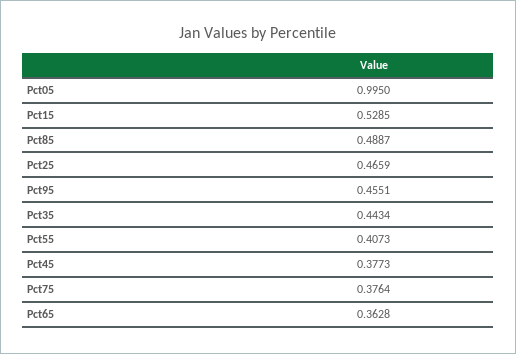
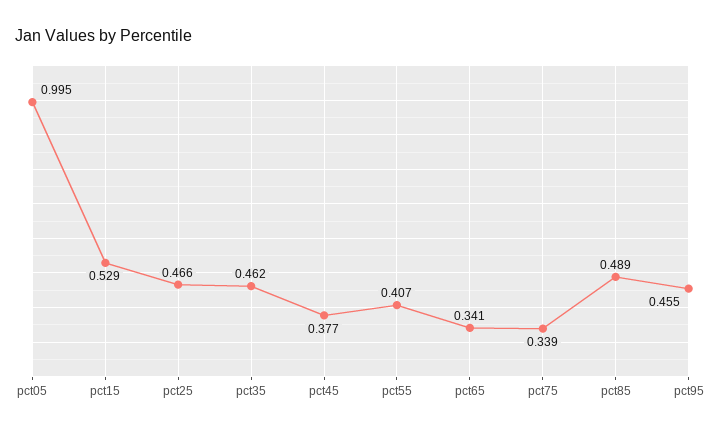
  {
    "Pct05": 0.995,
    "Pct15": 0.5285,
    "Pct85": 0.4887,
    "Pct25": 0.4659,
    "Pct95": 0.4551,
-   "Pct35": 0.4434,
+   "Pct35": 0.462,
    "Pct55": 0.4073,
    "Pct45": 0.3773,
-   "Pct75": 0.3764,
+   "Pct75": 0.339,
-   "Pct65": 0.3628
+   "Pct65": 0.341
  }

